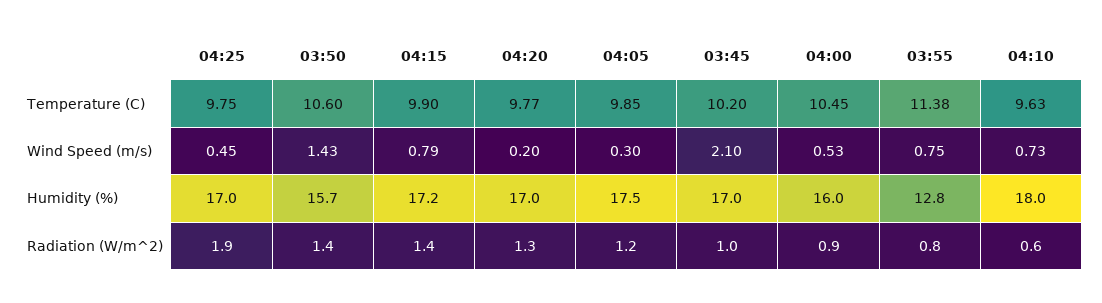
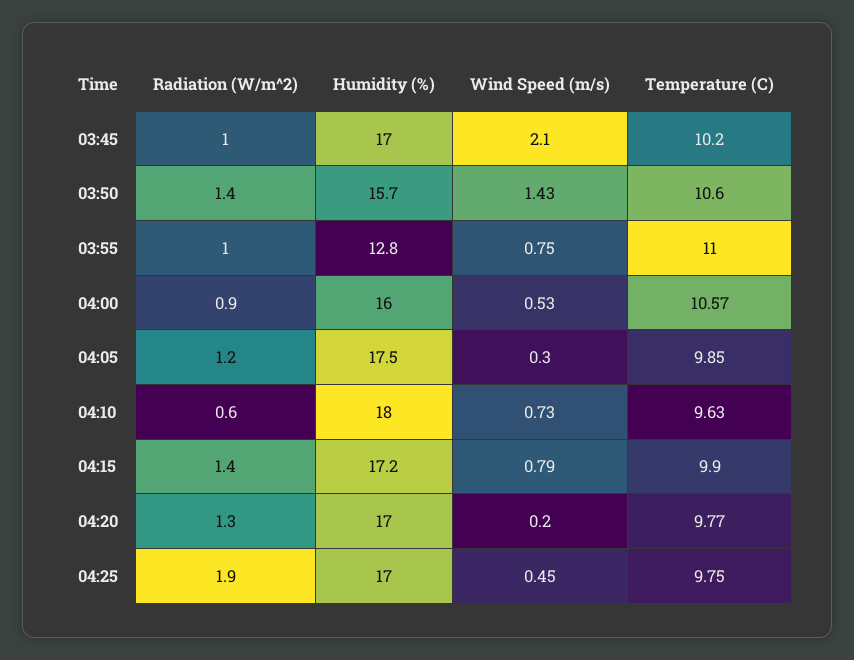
  {
    "04:25": {
      "Temperature (C)": 9.75,
      "Wind Speed (m/s)": 0.45,
      "Humidity (%)": 17,
      "Radiation (W/m^2)": 1.9
    },
    "03:50": {
      "Temperature (C)": 10.6,
      "Wind Speed (m/s)": 1.43,
      "Humidity (%)": 15.7,
      "Radiation (W/m^2)": 1.4
    },
    "04:15": {
      "Temperature (C)": 9.9,
      "Wind Speed (m/s)": 0.79,
      "Humidity (%)": 17.2,
      "Radiation (W/m^2)": 1.4
    },
    "04:20": {
      "Temperature (C)": 9.77,
      "Wind Speed (m/s)": 0.2,
      "Humidity (%)": 17,
      "Radiation (W/m^2)": 1.3
    },
    "04:05": {
      "Temperature (C)": 9.85,
      "Wind Speed (m/s)": 0.3,
      "Humidity (%)": 17.5,
      "Radiation (W/m^2)": 1.2
    },
    "03:45": {
      "Temperature (C)": 10.2,
      "Wind Speed (m/s)": 2.1,
      "Humidity (%)": 17,
      "Radiation (W/m^2)": 1
    },
    "04:00": {
-     "Temperature (C)": 10.45,
+     "Temperature (C)": 10.57,
      "Wind Speed (m/s)": 0.53,
      "Humidity (%)": 16,
      "Radiation (W/m^2)": 0.9
    },
    "03:55": {
-     "Temperature (C)": 11.38,
+     "Temperature (C)": 11,
      "Wind Speed (m/s)": 0.75,
      "Humidity (%)": 12.8,
-     "Radiation (W/m^2)": 0.8
+     "Radiation (W/m^2)": 1
    },
    "04:10": {
      "Temperature (C)": 9.63,
      "Wind Speed (m/s)": 0.73,
      "Humidity (%)": 18,
      "Radiation (W/m^2)": 0.6
    }
  }

